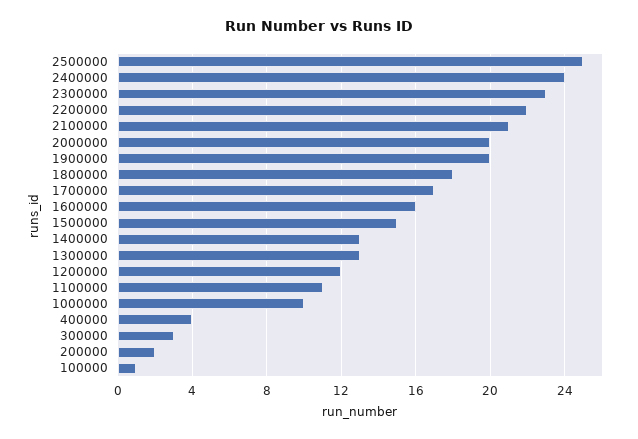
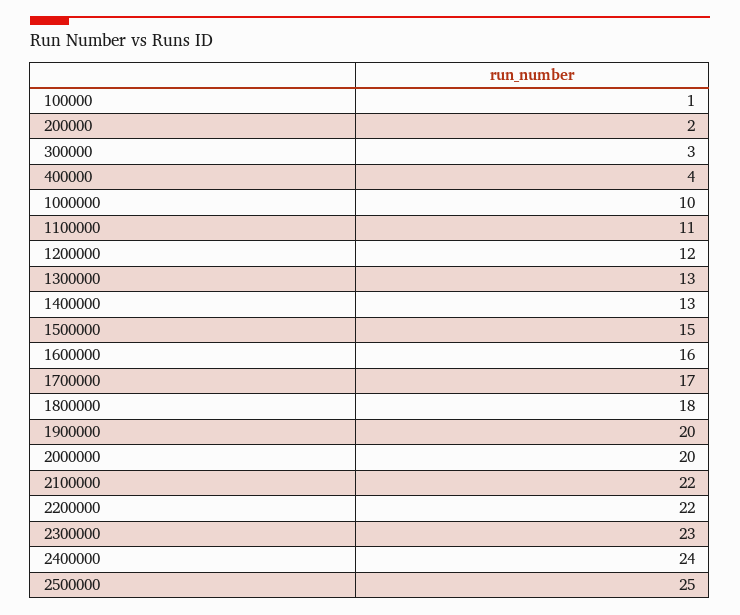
  {
    "2500000": 25,
    "2400000": 24,
    "2300000": 23,
    "2200000": 22,
-   "2100000": 21,
+   "2100000": 22,
    "2000000": 20,
    "1900000": 20,
    "1800000": 18,
    "1700000": 17,
    "1600000": 16,
    "1500000": 15,
    "1400000": 13,
    "1300000": 13,
    "1200000": 12,
    "1100000": 11,
    "1000000": 10,
    "400000": 4,
    "300000": 3,
    "200000": 2,
    "100000": 1
  }

